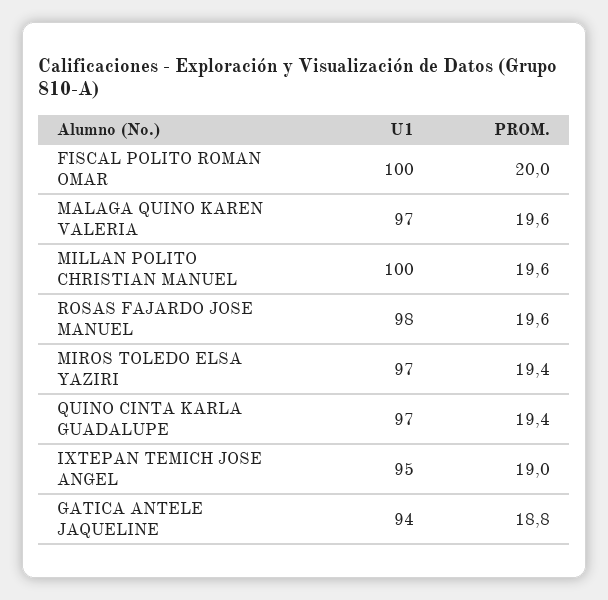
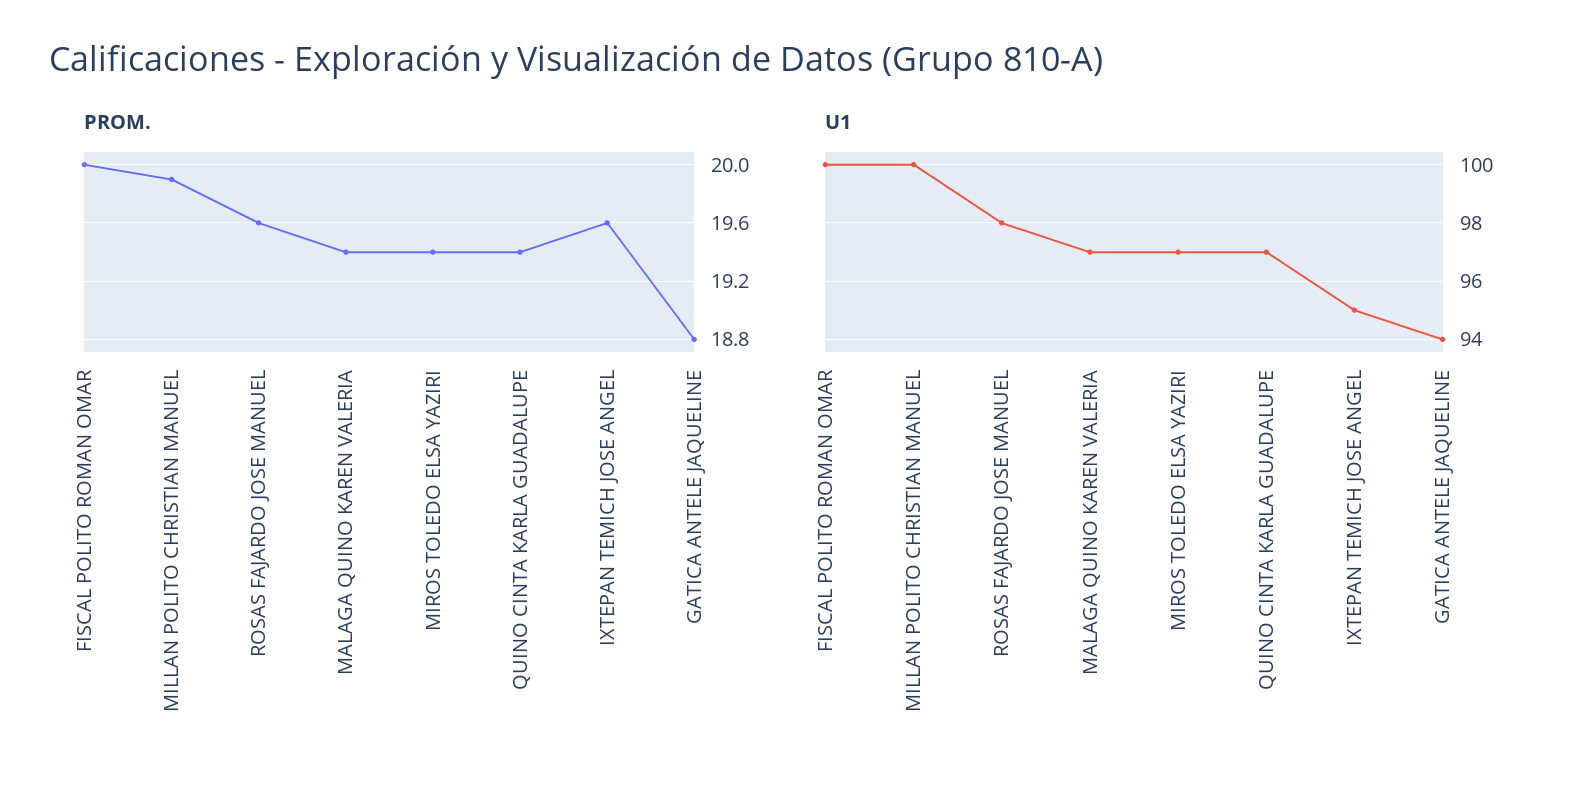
  {
    "U1": {
      "FISCAL POLITO ROMAN OMAR": 100,
      "MALAGA QUINO KAREN VALERIA": 97,
      "MILLAN POLITO CHRISTIAN MANUEL": 100,
      "ROSAS FAJARDO JOSE MANUEL": 98,
      "MIROS TOLEDO ELSA YAZIRI": 97,
      "QUINO CINTA KARLA GUADALUPE": 97,
      "IXTEPAN TEMICH JOSE ANGEL": 95,
      "GATICA ANTELE JAQUELINE": 94
    },
    "PROM.": {
      "FISCAL POLITO ROMAN OMAR": 20,
-     "MALAGA QUINO KAREN VALERIA": 19.6,
+     "MALAGA QUINO KAREN VALERIA": 19.4,
-     "MILLAN POLITO CHRISTIAN MANUEL": 19.6,
+     "MILLAN POLITO CHRISTIAN MANUEL": 19.9,
      "ROSAS FAJARDO JOSE MANUEL": 19.6,
      "MIROS TOLEDO ELSA YAZIRI": 19.4,
      "QUINO CINTA KARLA GUADALUPE": 19.4,
-     "IXTEPAN TEMICH JOSE ANGEL": 19,
+     "IXTEPAN TEMICH JOSE ANGEL": 19.6,
      "GATICA ANTELE JAQUELINE": 18.8
    }
  }

